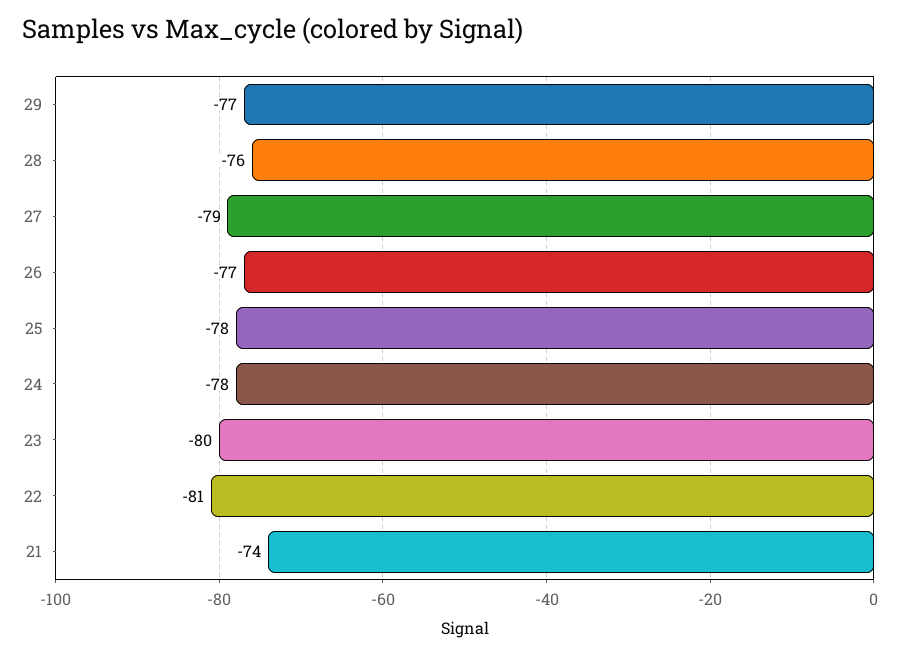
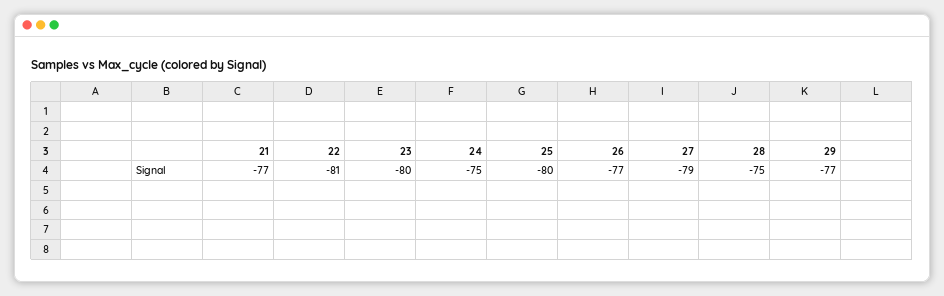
  {
    "29": -77,
-   "28": -76,
+   "28": -75,
    "27": -79,
    "26": -77,
-   "25": -78,
+   "25": -80,
-   "24": -78,
+   "24": -75,
    "23": -80,
    "22": -81,
-   "21": -74
+   "21": -77
  }

